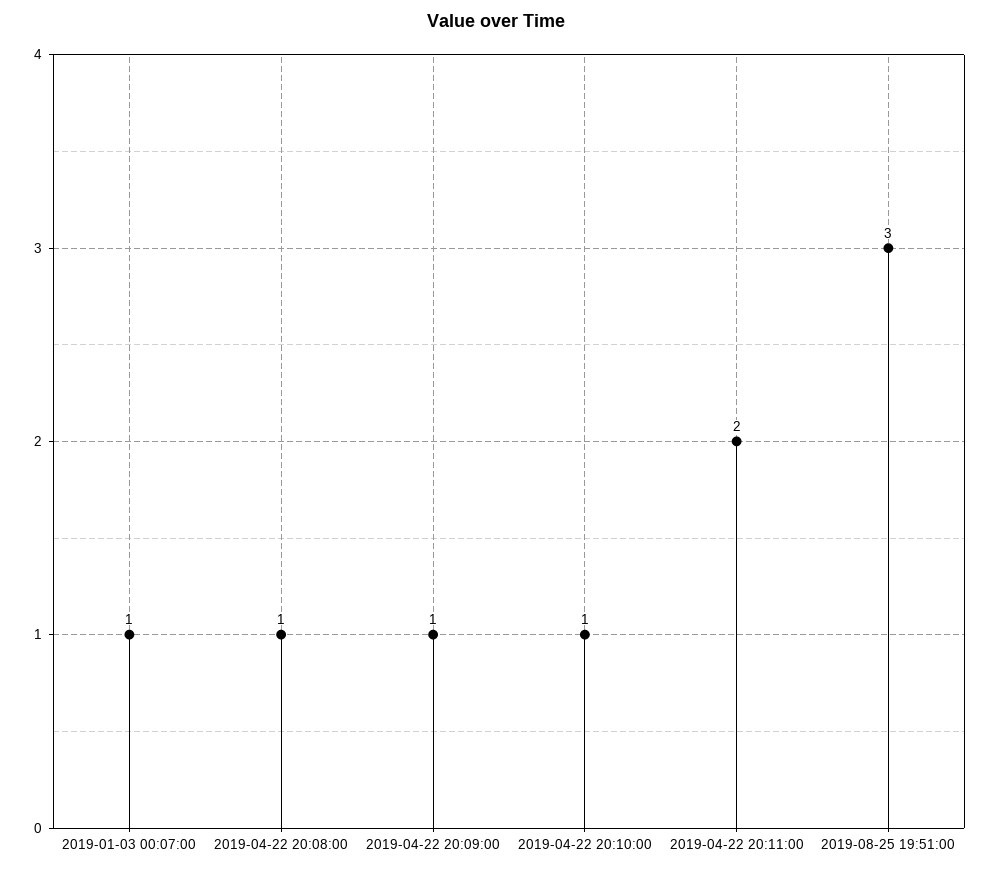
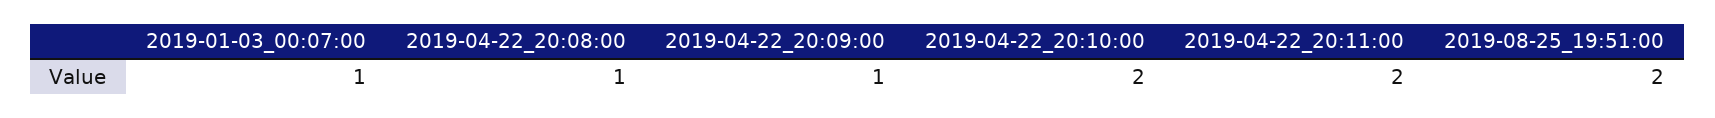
  {
    "2019-01-03 00:07:00": 1,
    "2019-04-22 20:08:00": 1,
    "2019-04-22 20:09:00": 1,
-   "2019-04-22 20:10:00": 1,
+   "2019-04-22 20:10:00": 2,
    "2019-04-22 20:11:00": 2,
-   "2019-08-25 19:51:00": 3
+   "2019-08-25 19:51:00": 2
  }

